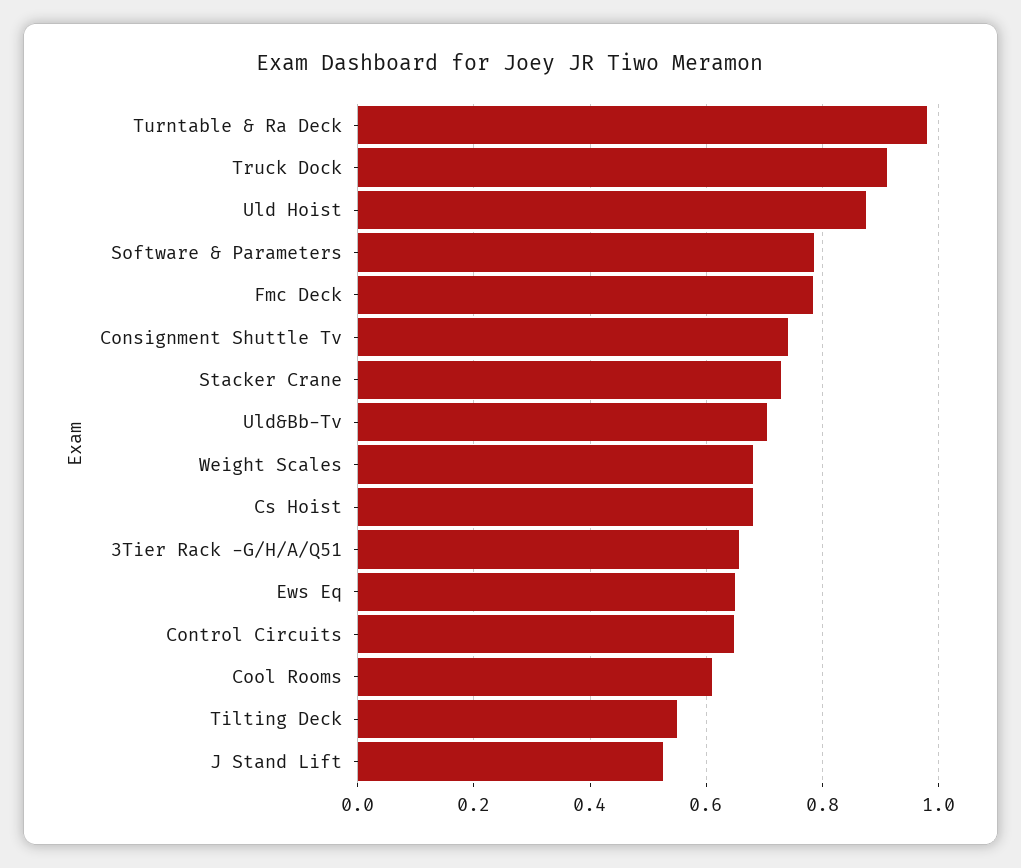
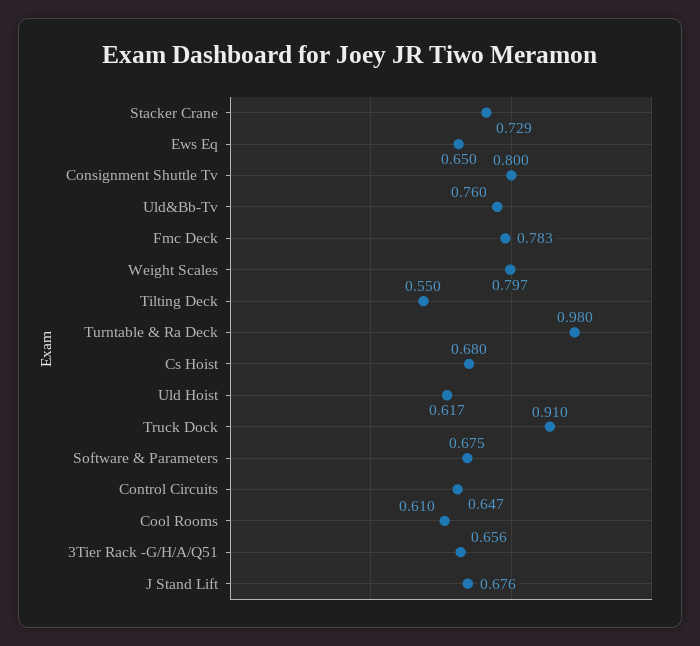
  {
    "Turntable & Ra Deck": 0.98,
    "Truck Dock": 0.91,
-   "Uld Hoist": 0.88,
+   "Uld Hoist": 0.617,
-   "Software & Parameters": 0.78,
+   "Software & Parameters": 0.675,
    "Fmc Deck": 0.783,
-   "Consignment Shuttle Tv": 0.74,
+   "Consignment Shuttle Tv": 0.8,
    "Stacker Crane": 0.729,
-   "Uld&Bb-Tv": 0.7,
+   "Uld&Bb-Tv": 0.76,
-   "Weight Scales": 0.68,
+   "Weight Scales": 0.797,
    "Cs Hoist": 0.68,
    "3Tier Rack -G/H/A/Q51": 0.656,
    "Ews Eq": 0.65,
    "Control Circuits": 0.647,
    "Cool Rooms": 0.61,
    "Tilting Deck": 0.55,
-   "J Stand Lift": 0.52
+   "J Stand Lift": 0.676
  }

